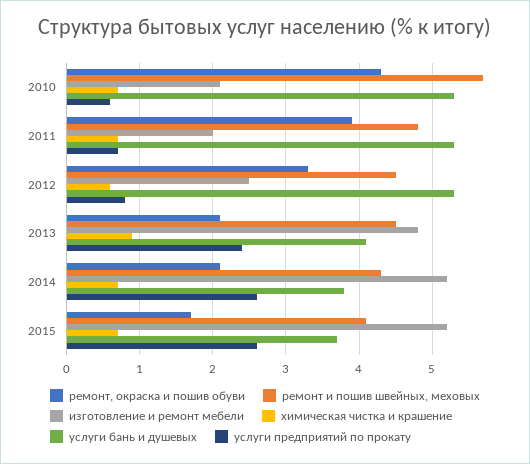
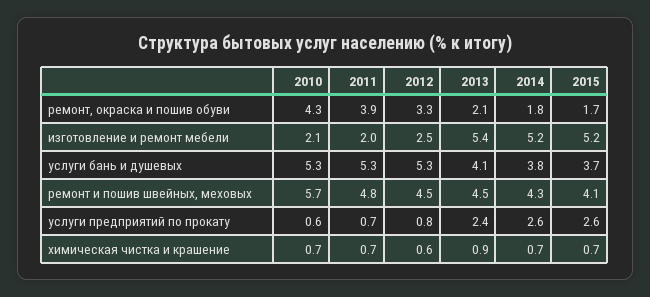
  {
    "ремонт, окраска и пошив обуви": {
      "2010": 4.3,
      "2011": 3.9,
      "2012": 3.3,
      "2013": 2.1,
-     "2014": 2.1,
+     "2014": 1.8,
      "2015": 1.7
    },
    "ремонт и пошив швейных, меховых": {
      "2010": 5.7,
      "2011": 4.8,
      "2012": 4.5,
      "2013": 4.5,
      "2014": 4.3,
      "2015": 4.1
    },
    "изготовление и ремонт мебели": {
      "2010": 2.1,
      "2011": 2,
      "2012": 2.5,
-     "2013": 4.8,
+     "2013": 5.4,
      "2014": 5.2,
      "2015": 5.2
    },
    "химическая чистка и крашение": {
      "2010": 0.7,
      "2011": 0.7,
      "2012": 0.6,
      "2013": 0.9,
      "2014": 0.7,
      "2015": 0.7
    },
    "услуги бань и душевых": {
      "2010": 5.3,
      "2011": 5.3,
      "2012": 5.3,
      "2013": 4.1,
      "2014": 3.8,
      "2015": 3.7
    },
    "услуги предприятий по прокату": {
      "2010": 0.6,
      "2011": 0.7,
      "2012": 0.8,
      "2013": 2.4,
      "2014": 2.6,
      "2015": 2.6
    }
  }

